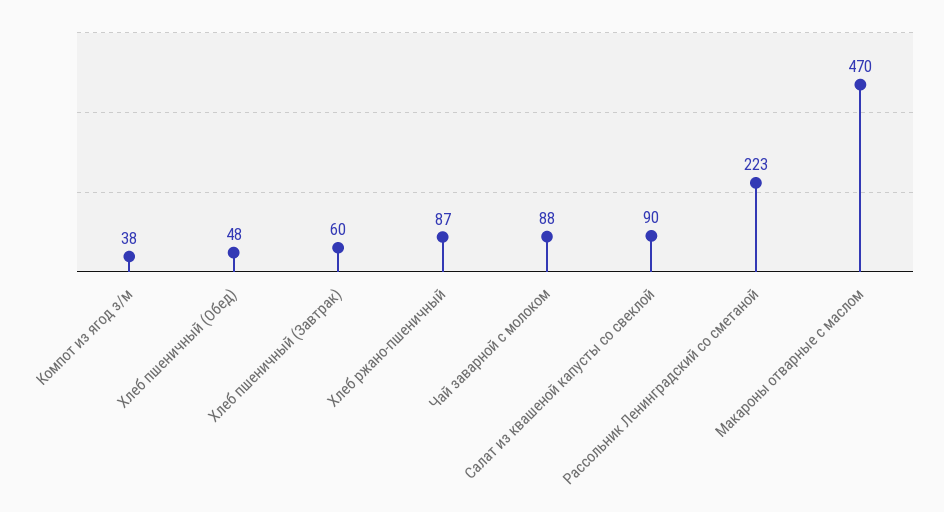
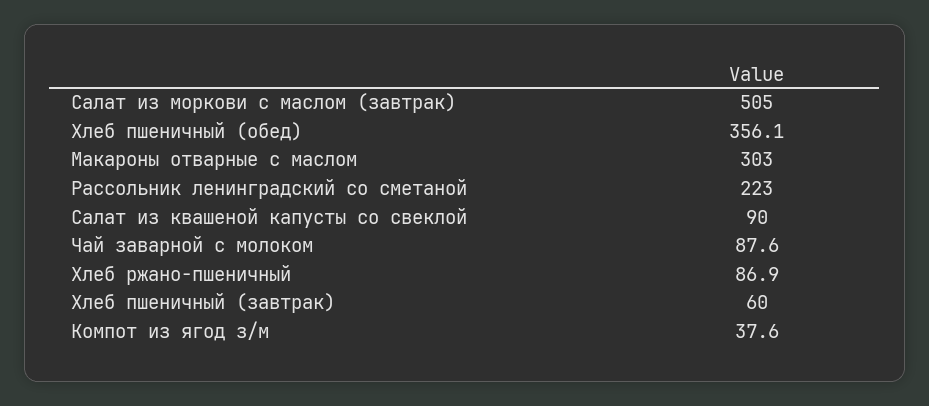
  {
    "Компот из ягод з/м": 37.6,
-   "Хлеб пшеничный (Обед)": 48,
+   "Хлеб пшеничный (Обед)": 356.1,
    "Хлеб пшеничный (Завтрак)": 60,
    "Хлеб ржано-пшеничный": 86.9,
    "Чай заварной с молоком": 87.6,
    "Салат из квашеной капусты со свеклой": 90,
    "Рассольник Ленинградский со сметаной": 223,
-   "Макароны отварные с маслом": 470
+   "Макароны отварные с маслом": 303,
+   "Салат из моркови с маслом (завтрак)": 505
  }

